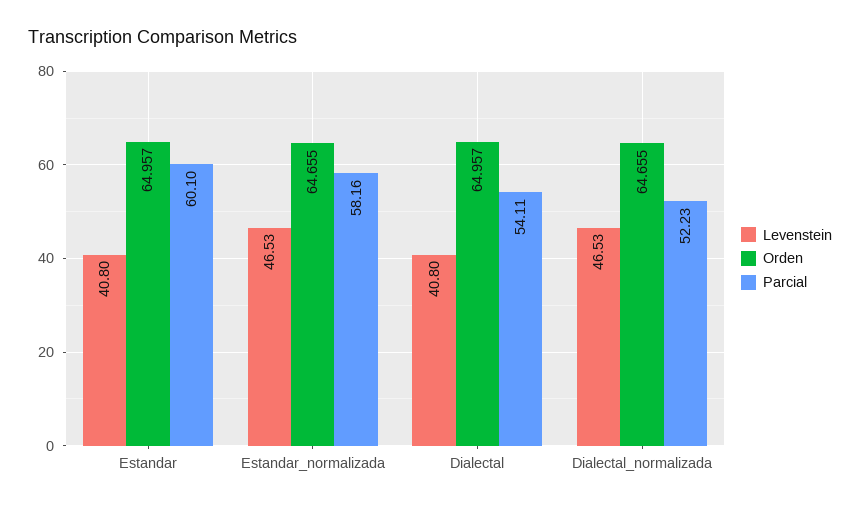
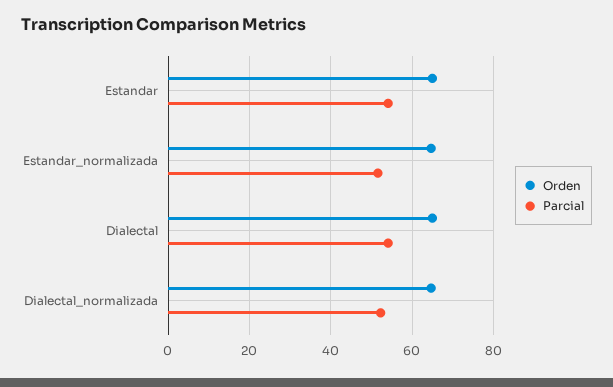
  {
-   "Levenstein": {
-     "Estandar": 40.8,
-     "Estandar_normalizada": 46.53,
-     "Dialectal": 40.8,
-     "Dialectal_normalizada": 46.53
-   },
    "Orden": {
      "Estandar": 64.957,
      "Estandar_normalizada": 64.655,
      "Dialectal": 64.957,
      "Dialectal_normalizada": 64.655
    },
    "Parcial": {
-     "Estandar": 60.1,
+     "Estandar": 54,
-     "Estandar_normalizada": 58.16,
+     "Estandar_normalizada": 52,
      "Dialectal": 54.11,
      "Dialectal_normalizada": 52.23
    }
  }

